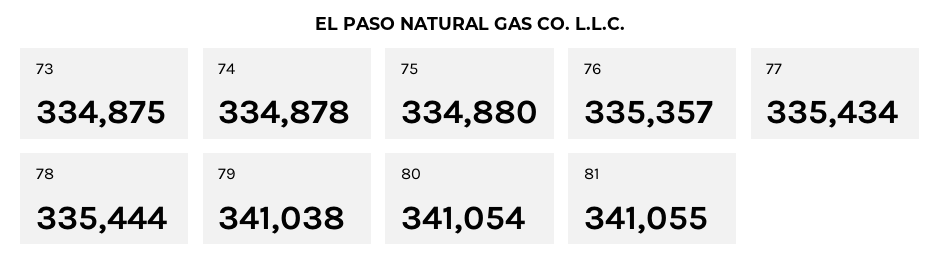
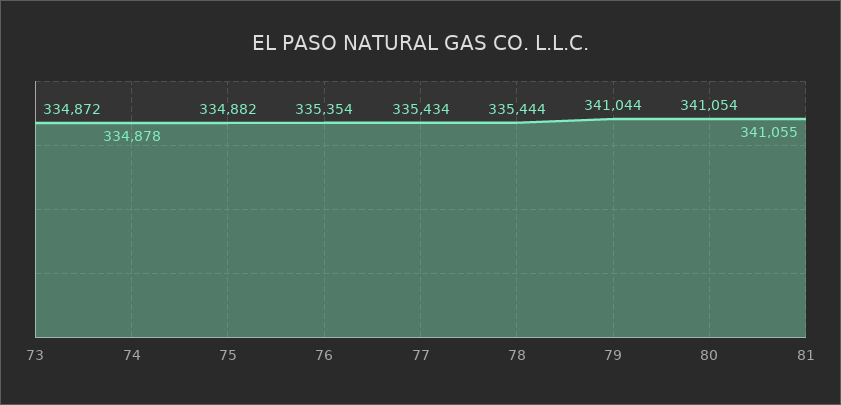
  {
-   "73": 334875,
+   "73": 334872,
    "74": 334878,
-   "75": 334880,
+   "75": 334882,
-   "76": 335357,
+   "76": 335354,
    "77": 335434,
    "78": 335444,
-   "79": 341038,
+   "79": 341044,
    "80": 341054,
    "81": 341055
  }

